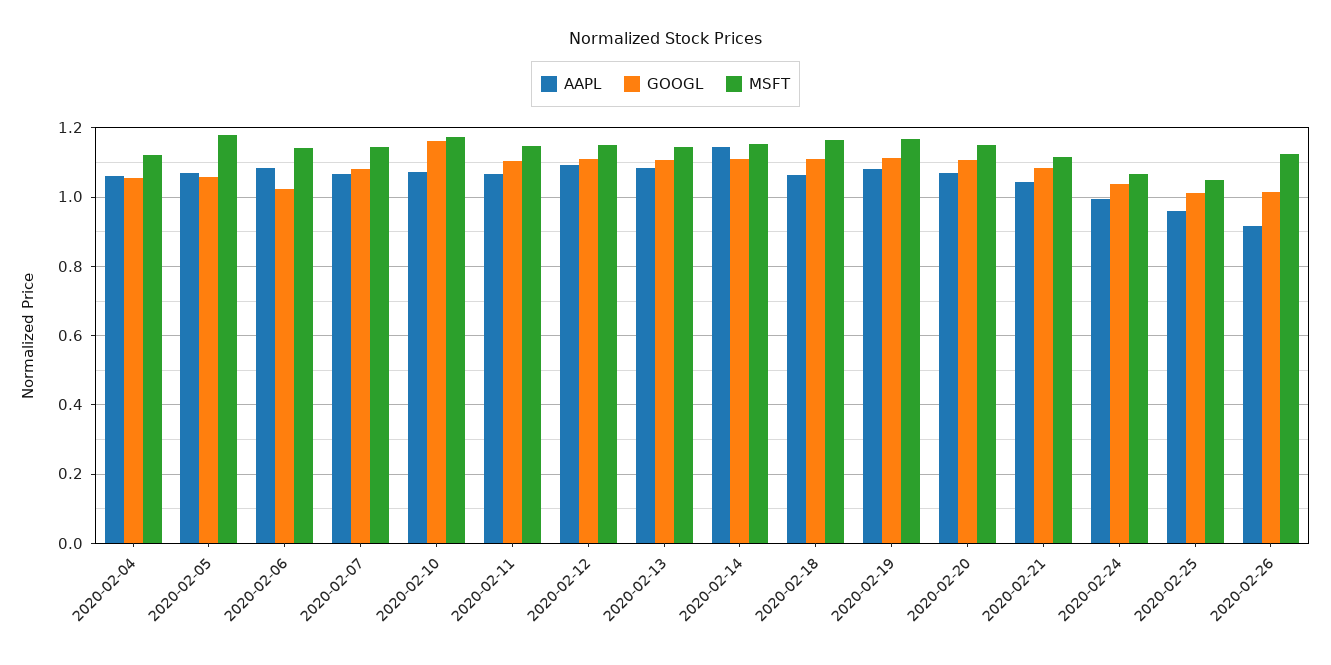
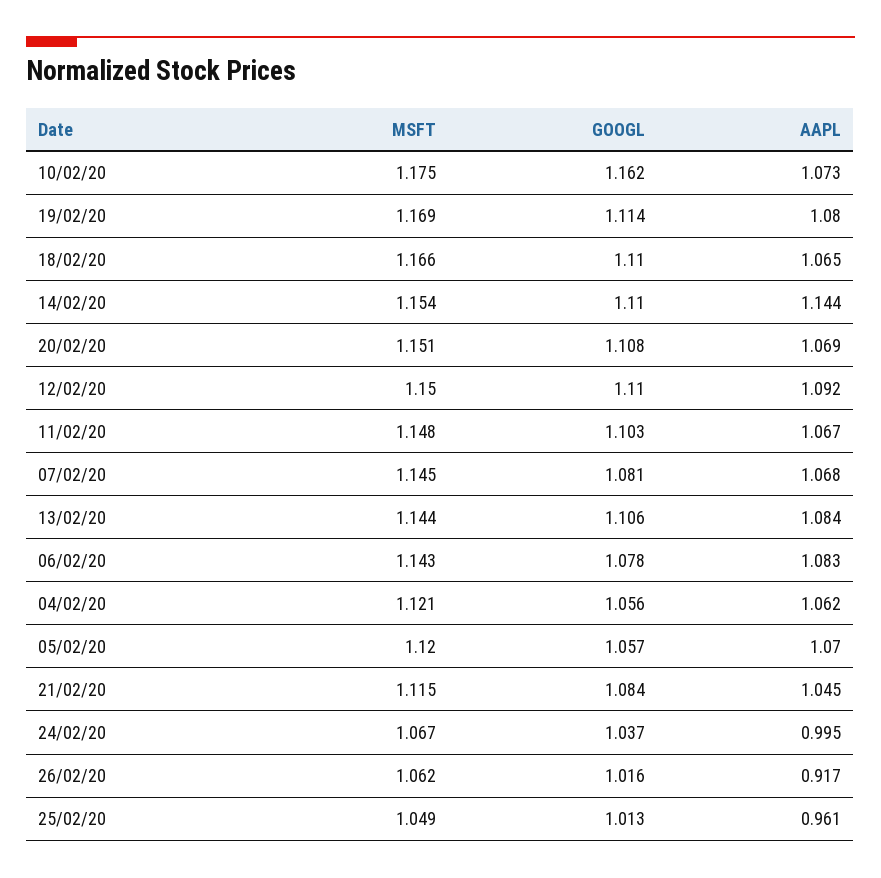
  {
    "AAPL": {
      "2020-02-04": 1.062,
      "2020-02-05": 1.07,
      "2020-02-06": 1.083,
      "2020-02-07": 1.068,
      "2020-02-10": 1.073,
      "2020-02-11": 1.067,
      "2020-02-12": 1.092,
      "2020-02-13": 1.084,
      "2020-02-14": 1.144,
      "2020-02-18": 1.065,
      "2020-02-19": 1.08,
      "2020-02-20": 1.069,
      "2020-02-21": 1.045,
      "2020-02-24": 0.995,
      "2020-02-25": 0.961,
      "2020-02-26": 0.917
    },
    "GOOGL": {
      "2020-02-04": 1.056,
      "2020-02-05": 1.057,
-     "2020-02-06": 1.02,
+     "2020-02-06": 1.078,
      "2020-02-07": 1.081,
      "2020-02-10": 1.162,
      "2020-02-11": 1.103,
      "2020-02-12": 1.11,
      "2020-02-13": 1.106,
      "2020-02-14": 1.11,
      "2020-02-18": 1.11,
      "2020-02-19": 1.114,
      "2020-02-20": 1.108,
      "2020-02-21": 1.084,
      "2020-02-24": 1.037,
      "2020-02-25": 1.013,
      "2020-02-26": 1.016
    },
    "MSFT": {
      "2020-02-04": 1.121,
-     "2020-02-05": 1.18,
+     "2020-02-05": 1.12,
      "2020-02-06": 1.143,
      "2020-02-07": 1.145,
      "2020-02-10": 1.175,
      "2020-02-11": 1.148,
      "2020-02-12": 1.15,
      "2020-02-13": 1.144,
      "2020-02-14": 1.154,
      "2020-02-18": 1.166,
      "2020-02-19": 1.169,
      "2020-02-20": 1.151,
      "2020-02-21": 1.115,
      "2020-02-24": 1.067,
      "2020-02-25": 1.049,
-     "2020-02-26": 1.12
+     "2020-02-26": 1.062
    }
  }

